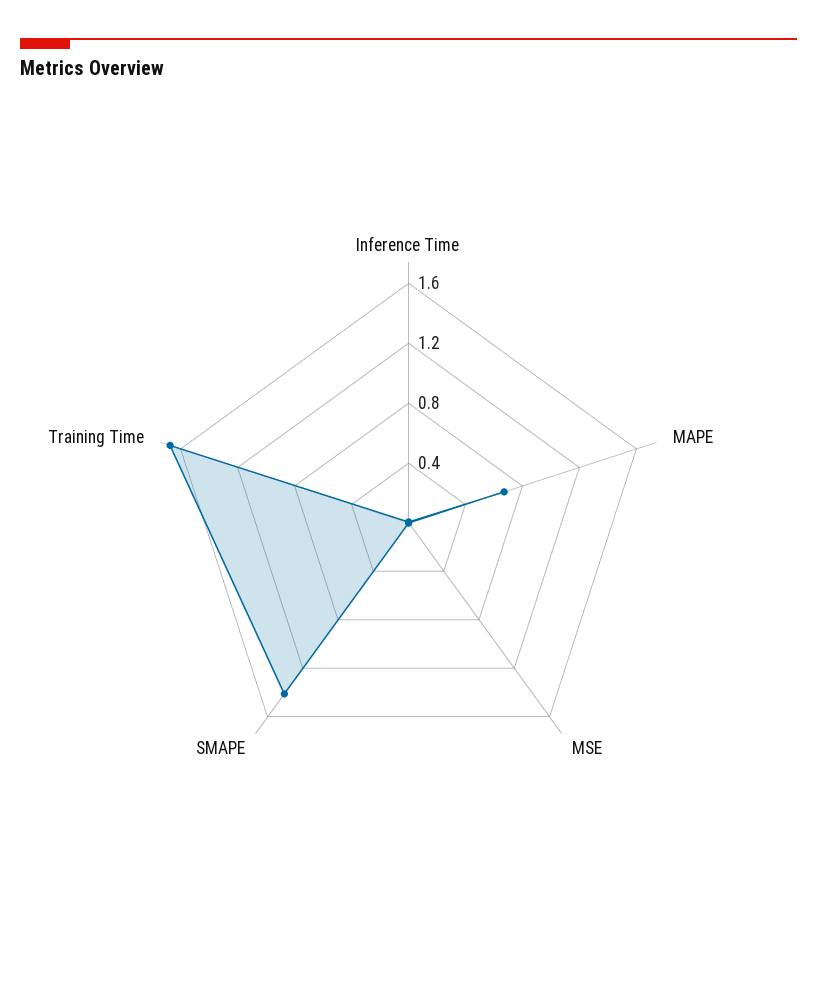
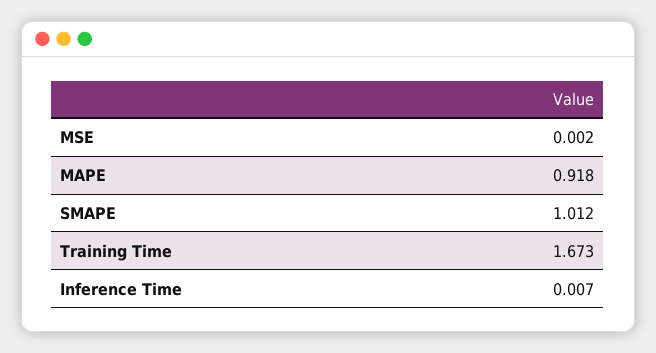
  {
    "Inference Time": 0.007,
-   "MAPE": 0.7,
+   "MAPE": 0.918,
    "MSE": 0.002,
-   "SMAPE": 1.4,
+   "SMAPE": 1.012,
    "Training Time": 1.673
  }

